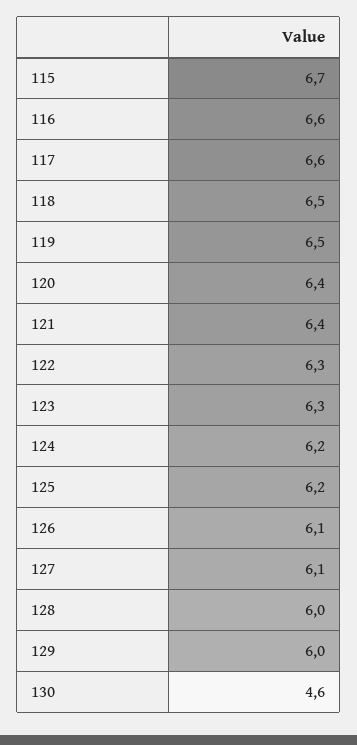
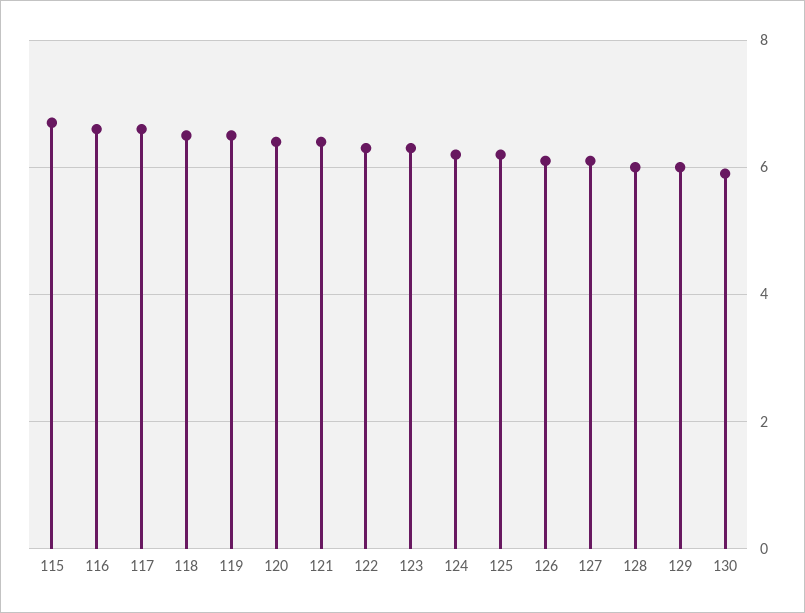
  {
    "115": 6.7,
    "116": 6.6,
    "117": 6.6,
    "118": 6.5,
    "119": 6.5,
    "120": 6.4,
    "121": 6.4,
    "122": 6.3,
    "123": 6.3,
    "124": 6.2,
    "125": 6.2,
    "126": 6.1,
    "127": 6.1,
    "128": 6,
    "129": 6,
-   "130": 4.6
+   "130": 6
  }

